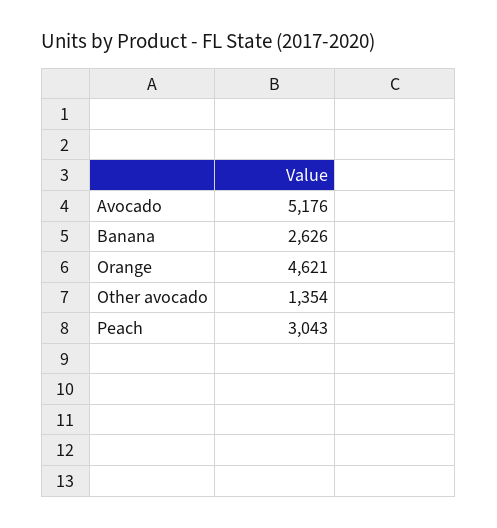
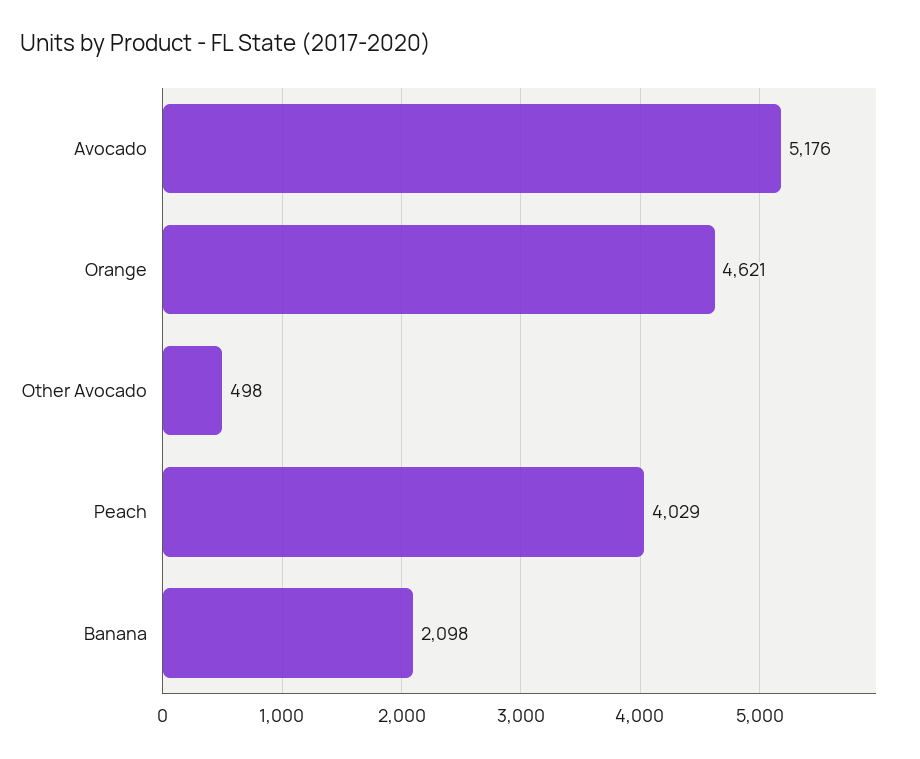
  {
    "Avocado": 5176,
-   "Banana": 2626,
+   "Banana": 2098,
    "Orange": 4621,
-   "Other avocado": 1354,
+   "Other avocado": 498,
-   "Peach": 3043
+   "Peach": 4029
  }

